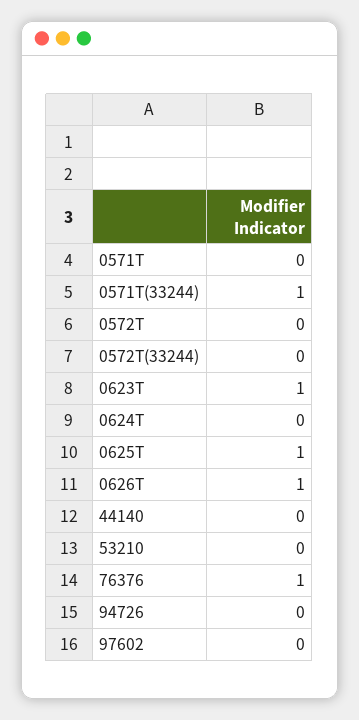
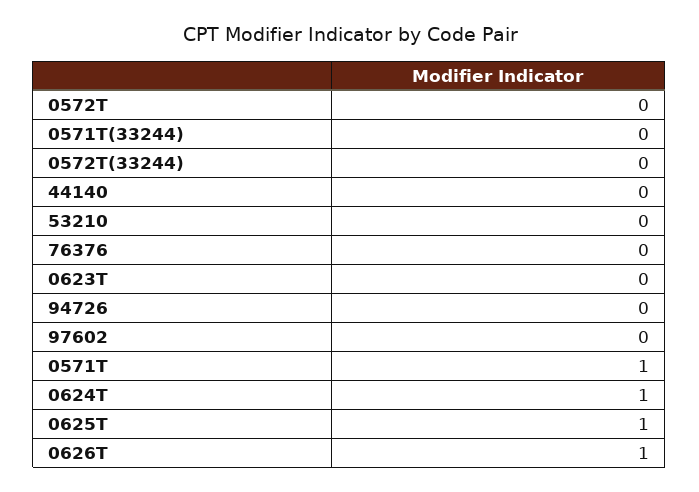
  {
-   "0571T": 0,
+   "0571T": 1,
-   "0571T(33244)": 1,
+   "0571T(33244)": 0,
    "0572T": 0,
    "0572T(33244)": 0,
-   "0623T": 1,
+   "0623T": 0,
-   "0624T": 0,
+   "0624T": 1,
    "0625T": 1,
    "0626T": 1,
    "44140": 0,
    "53210": 0,
-   "76376": 1,
+   "76376": 0,
    "94726": 0,
    "97602": 0
  }

